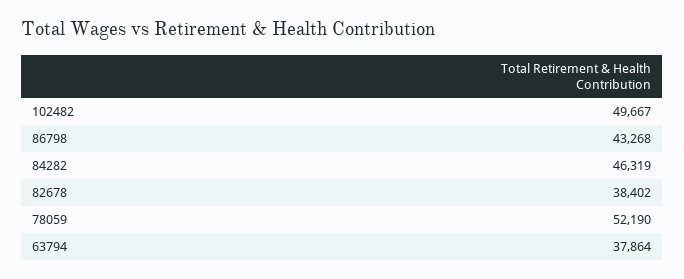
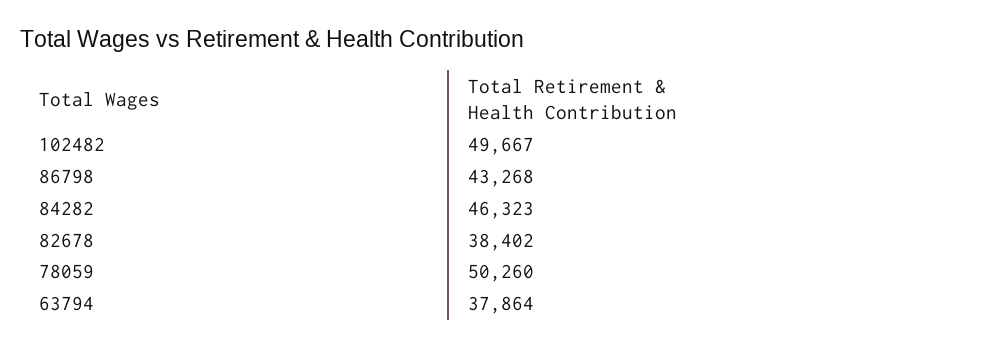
  {
    "102482": 49667,
    "86798": 43268,
-   "84282": 46319,
+   "84282": 46323,
    "82678": 38402,
-   "78059": 52190,
+   "78059": 50260,
    "63794": 37864
  }

